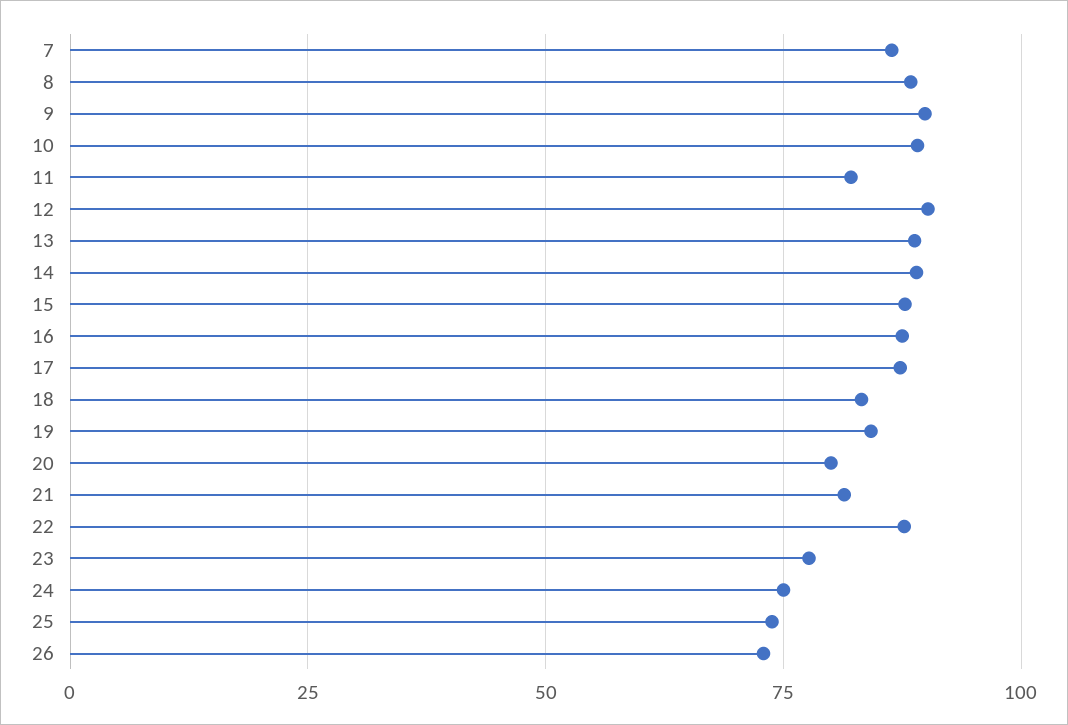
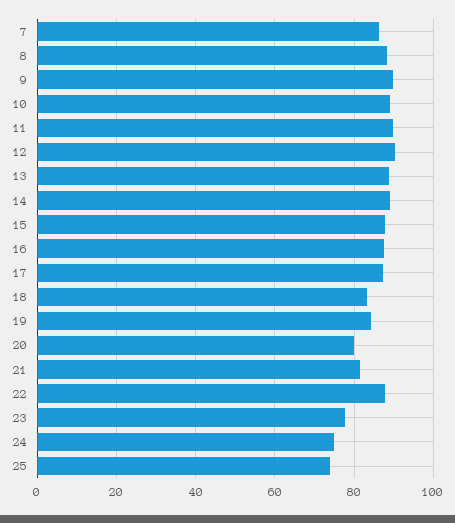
  {
    "7": 86,
    "8": 88,
    "9": 90,
    "10": 90,
-   "11": 82.5,
+   "11": 90,
    "12": 90,
    "13": 88,
    "14": 90,
    "15": 88,
    "16": 88,
    "17": 88,
    "18": 84,
    "19": 84,
    "20": 80,
    "21": 82,
    "22": 88,
    "23": 78,
    "24": 76,
-   "25": 74,
+   "25": 74
-   "26": 72.5
  }

